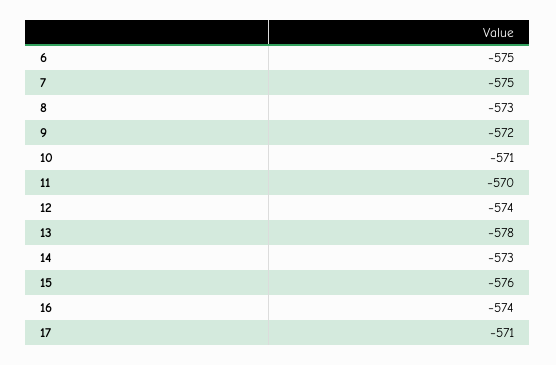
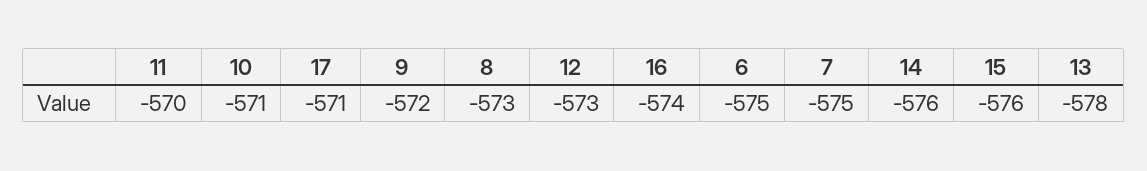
  {
    "6": -575,
    "7": -575,
    "8": -573,
    "9": -572,
    "10": -571,
    "11": -570,
-   "12": -574,
+   "12": -573,
    "13": -578,
-   "14": -573,
+   "14": -576,
    "15": -576,
    "16": -574,
    "17": -571
  }

